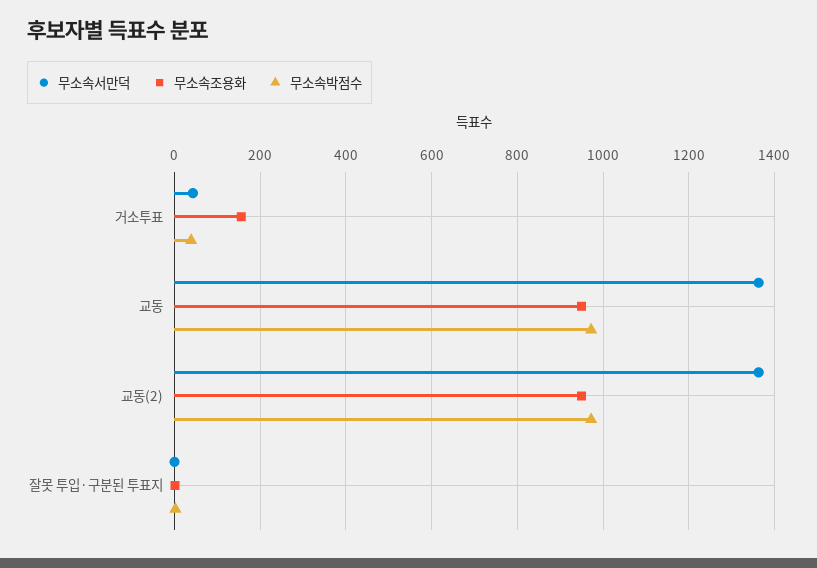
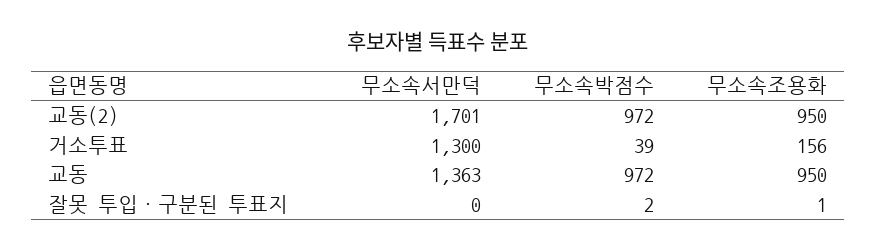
  {
    "무소속서만덕": {
-     "거소투표": 40,
+     "거소투표": 1300,
      "교동": 1363,
-     "교동(2)": 1360,
+     "교동(2)": 1701,
      "잘못 투입·구분된 투표지": 0
    },
    "무소속조용화": {
      "거소투표": 156,
      "교동": 950,
      "교동(2)": 950,
      "잘못 투입·구분된 투표지": 1
    },
    "무소속박점수": {
      "거소투표": 39,
      "교동": 972,
      "교동(2)": 972,
      "잘못 투입·구분된 투표지": 2
    }
  }

